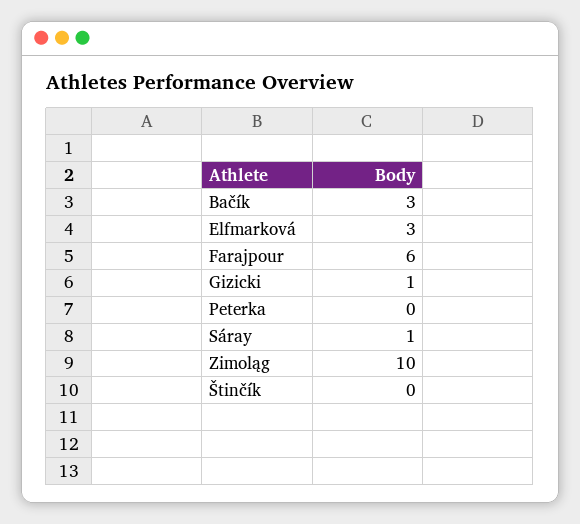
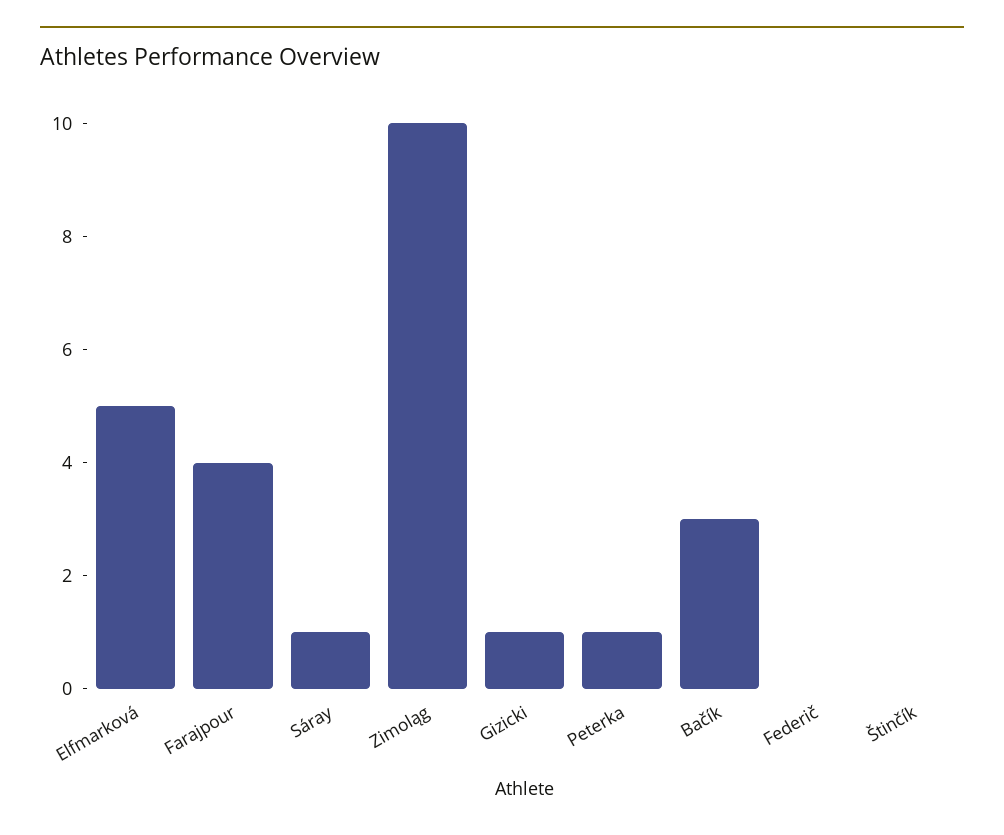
  {
    "Bačík": 3,
-   "Elfmarková": 3,
+   "Elfmarková": 5,
-   "Farajpour": 6,
+   "Farajpour": 4,
    "Gizicki": 1,
-   "Peterka": 0,
+   "Peterka": 1,
    "Sáray": 1,
    "Zimoląg": 10,
-   "Štinčík": 0
+   "Štinčík": 0,
+   "Federič": 0
  }

